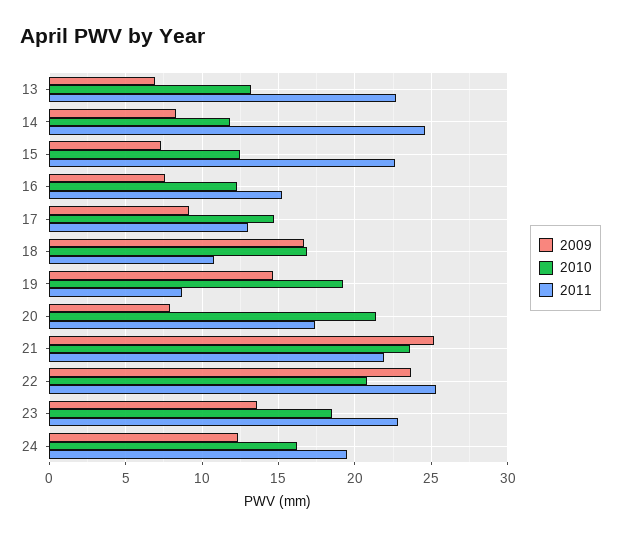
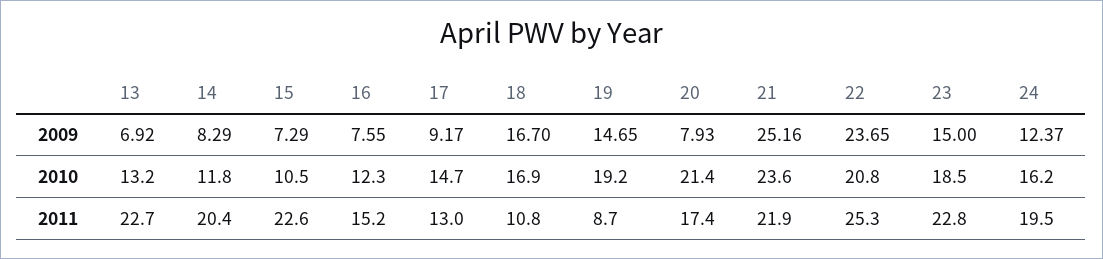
  {
    "2009": {
      "13": 6.92,
      "14": 8.29,
      "15": 7.29,
      "16": 7.55,
      "17": 9.17,
      "18": 16.7,
      "19": 14.65,
      "20": 7.93,
      "21": 25.16,
      "22": 23.65,
-     "23": 13.5,
+     "23": 15,
      "24": 12.37
    },
    "2010": {
      "13": 13.2,
      "14": 11.8,
-     "15": 12.5,
+     "15": 10.5,
      "16": 12.3,
      "17": 14.7,
      "18": 16.9,
      "19": 19.2,
      "20": 21.4,
      "21": 23.6,
      "22": 20.8,
      "23": 18.5,
      "24": 16.2
    },
    "2011": {
      "13": 22.7,
-     "14": 24.5,
+     "14": 20.4,
      "15": 22.6,
      "16": 15.2,
      "17": 13,
      "18": 10.8,
      "19": 8.7,
      "20": 17.4,
      "21": 21.9,
      "22": 25.3,
      "23": 22.8,
      "24": 19.5
    }
  }

